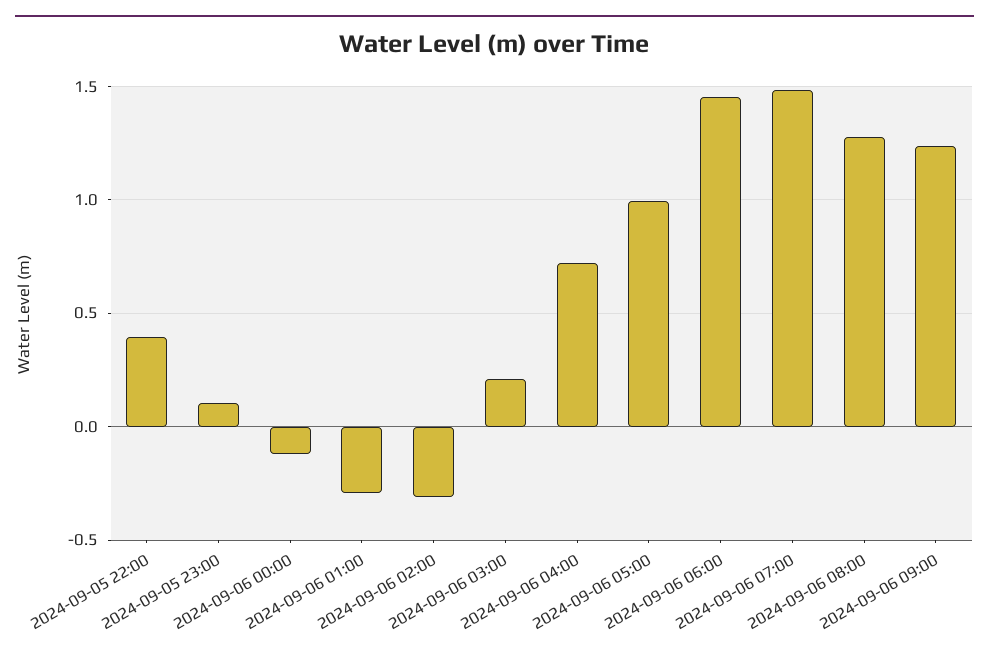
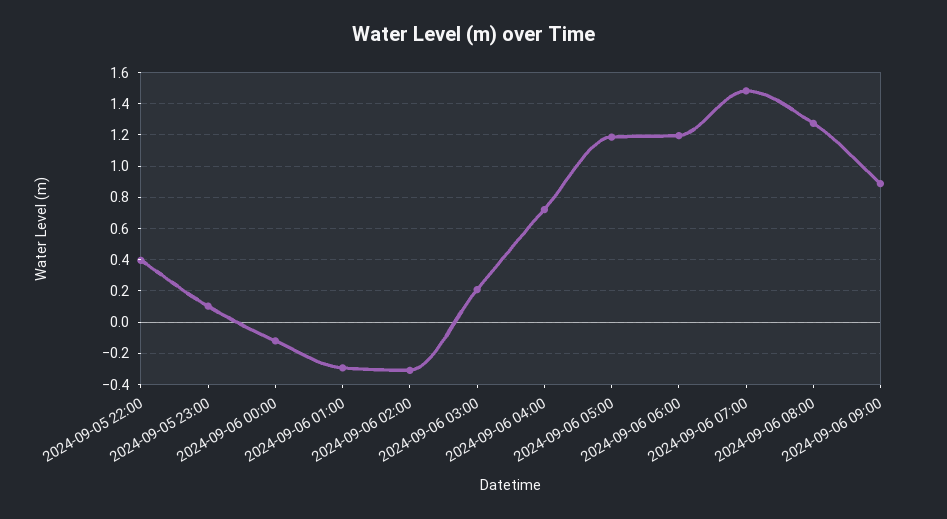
  {
    "2024-09-05 22:00": 0.4,
    "2024-09-05 23:00": 0.1,
    "2024-09-06 00:00": -0.1,
    "2024-09-06 01:00": -0.3,
    "2024-09-06 02:00": -0.3,
    "2024-09-06 03:00": 0.2,
    "2024-09-06 04:00": 0.7,
-   "2024-09-06 05:00": 1,
+   "2024-09-06 05:00": 1.2,
-   "2024-09-06 06:00": 1.45,
+   "2024-09-06 06:00": 1.2,
    "2024-09-06 07:00": 1.5,
    "2024-09-06 08:00": 1.25,
-   "2024-09-06 09:00": 1.25
+   "2024-09-06 09:00": 0.9
  }

